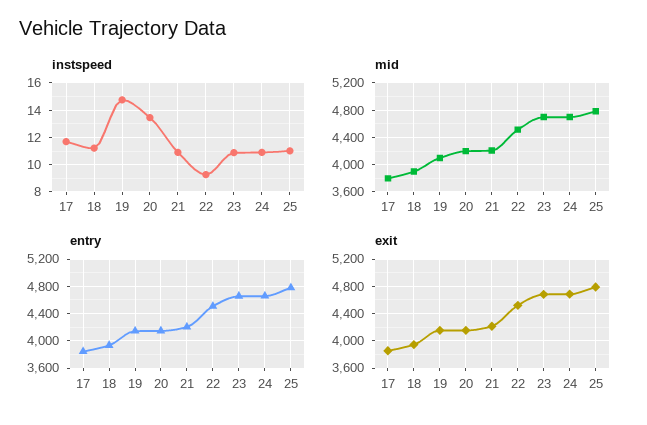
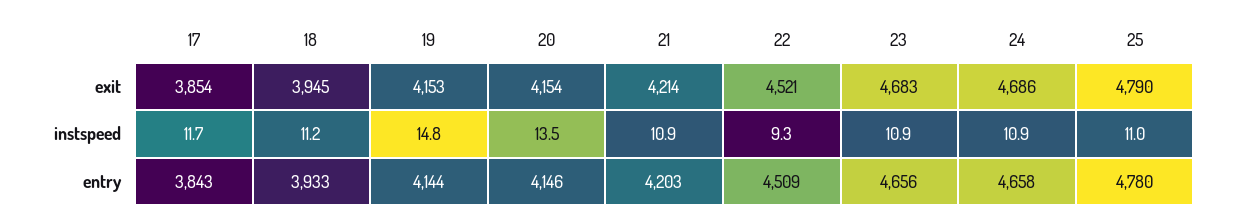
  {
    "instspeed": {
      "17": 11.7,
      "18": 11.2,
      "19": 14.8,
      "20": 13.5,
      "21": 10.9,
      "22": 9.3,
      "23": 10.9,
      "24": 10.9,
      "25": 11
    },
-   "mid": {
-     "17": 3800,
-     "18": 3900,
-     "19": 4100,
-     "20": 4200,
-     "21": 4200,
-     "22": 4500,
-     "23": 4700,
-     "24": 4700,
-     "25": 4800
-   },
    "entry": {
      "17": 3843,
      "18": 3933,
      "19": 4144,
      "20": 4146,
      "21": 4203,
      "22": 4509,
      "23": 4656,
      "24": 4658,
      "25": 4780
    },
    "exit": {
      "17": 3854,
      "18": 3945,
      "19": 4153,
      "20": 4154,
      "21": 4214,
      "22": 4521,
      "23": 4683,
      "24": 4686,
      "25": 4790
    }
  }

